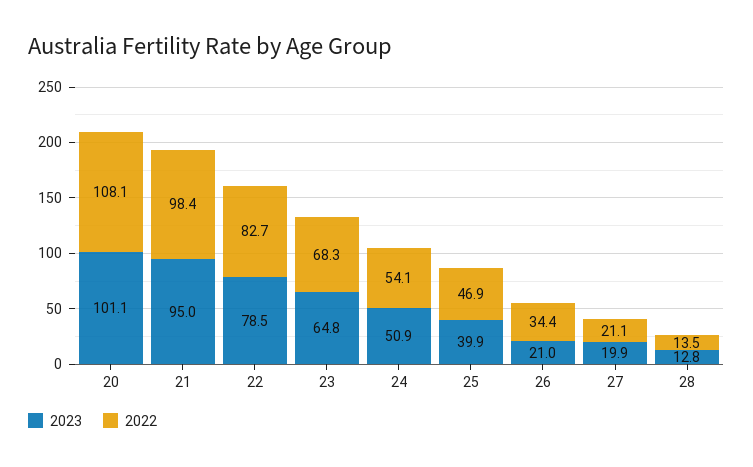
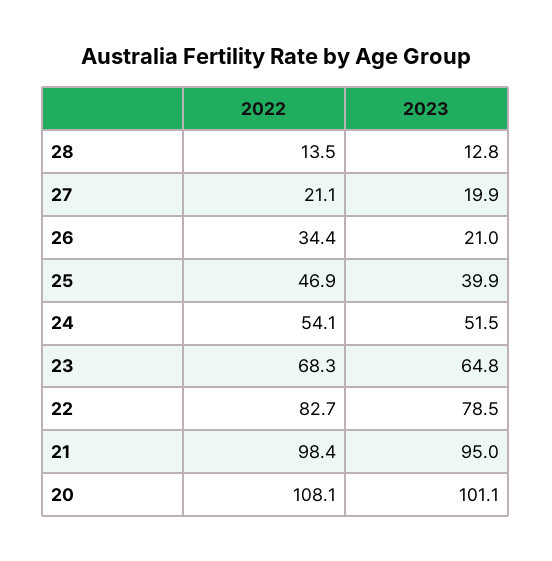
  {
    "2023": {
      "20": 101.1,
      "21": 95,
      "22": 78.5,
      "23": 64.8,
-     "24": 50.9,
+     "24": 51.5,
      "25": 39.9,
      "26": 21,
      "27": 19.9,
      "28": 12.8
    },
    "2022": {
      "20": 108.1,
      "21": 98.4,
      "22": 82.7,
      "23": 68.3,
      "24": 54.1,
      "25": 46.9,
      "26": 34.4,
      "27": 21.1,
      "28": 13.5
    }
  }

